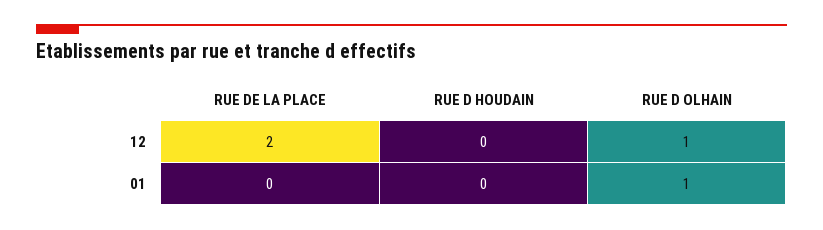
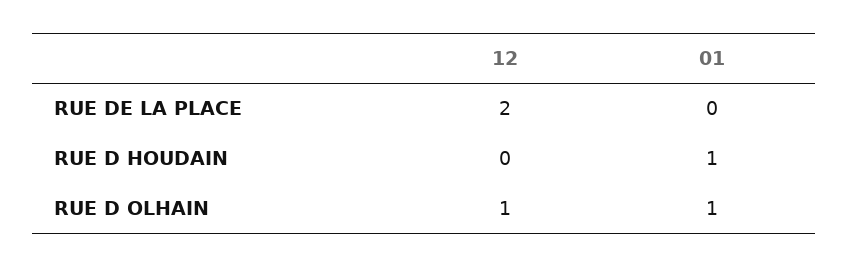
  {
    "RUE DE LA PLACE": {
      "12": 2,
      "01": 0
    },
    "RUE D HOUDAIN": {
      "12": 0,
-     "01": 0
+     "01": 1
    },
    "RUE D OLHAIN": {
      "12": 1,
      "01": 1
    }
  }

